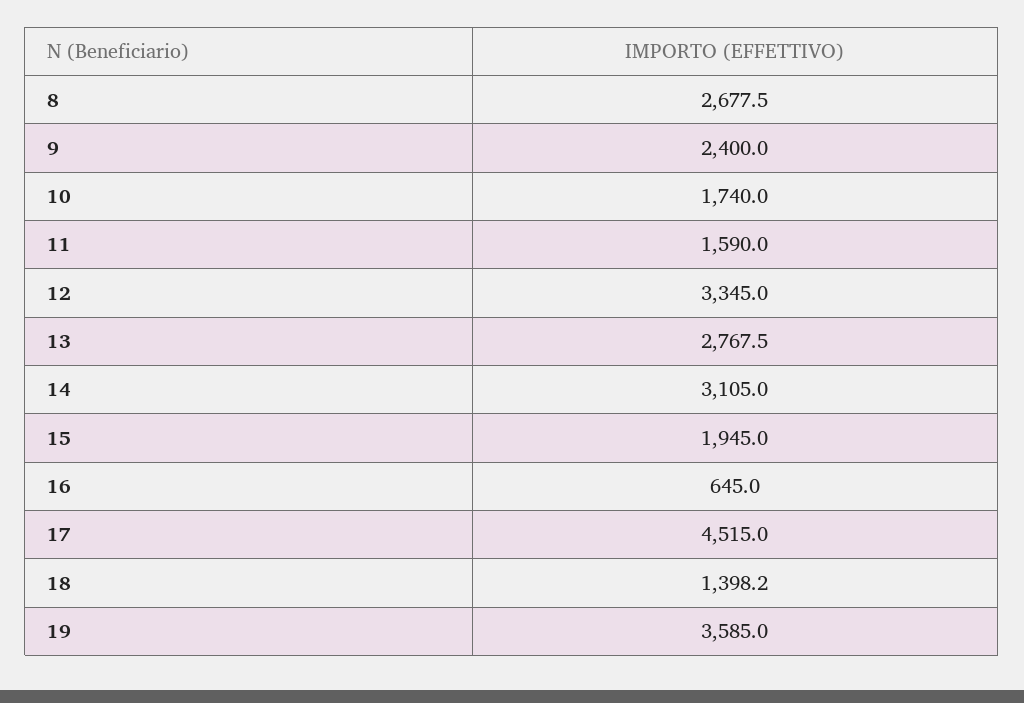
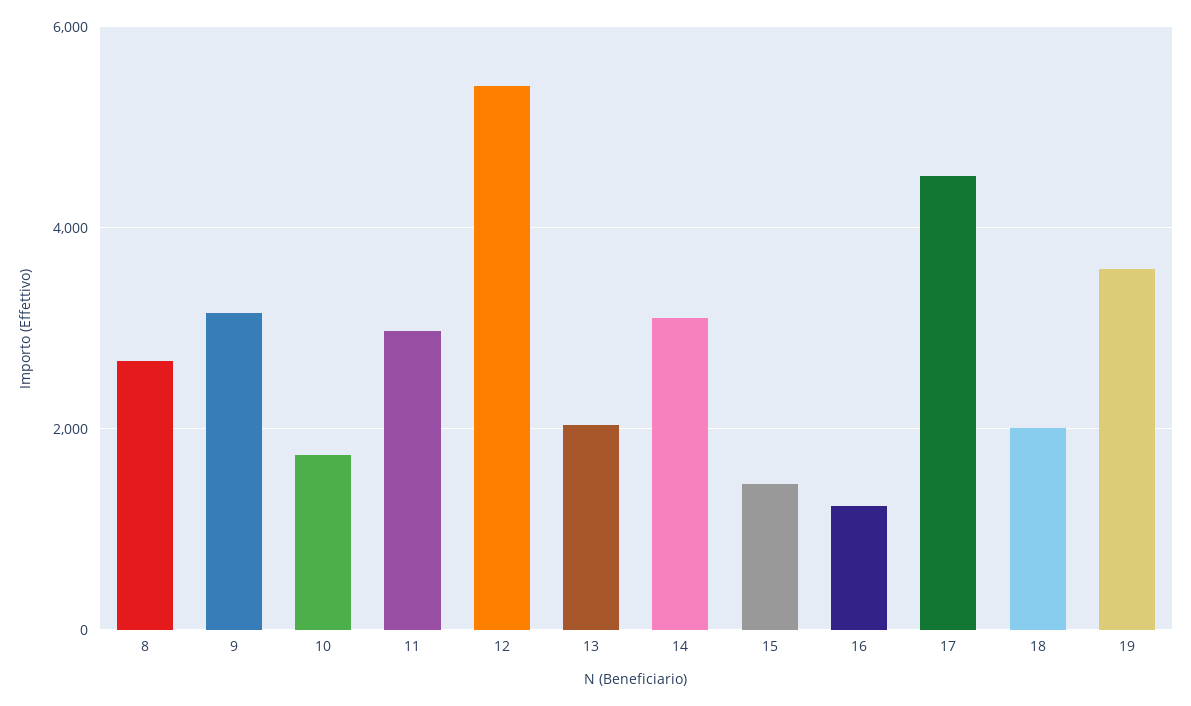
  {
    "8": 2677.5,
-   "9": 2400,
+   "9": 3200,
    "10": 1740,
-   "11": 1590,
+   "11": 3000,
-   "12": 3345,
+   "12": 5400,
-   "13": 2767.5,
+   "13": 2000,
    "14": 3105,
-   "15": 1945,
+   "15": 1400,
-   "16": 645,
+   "16": 1200,
    "17": 4515,
-   "18": 1398.2,
+   "18": 2000,
    "19": 3585
  }

